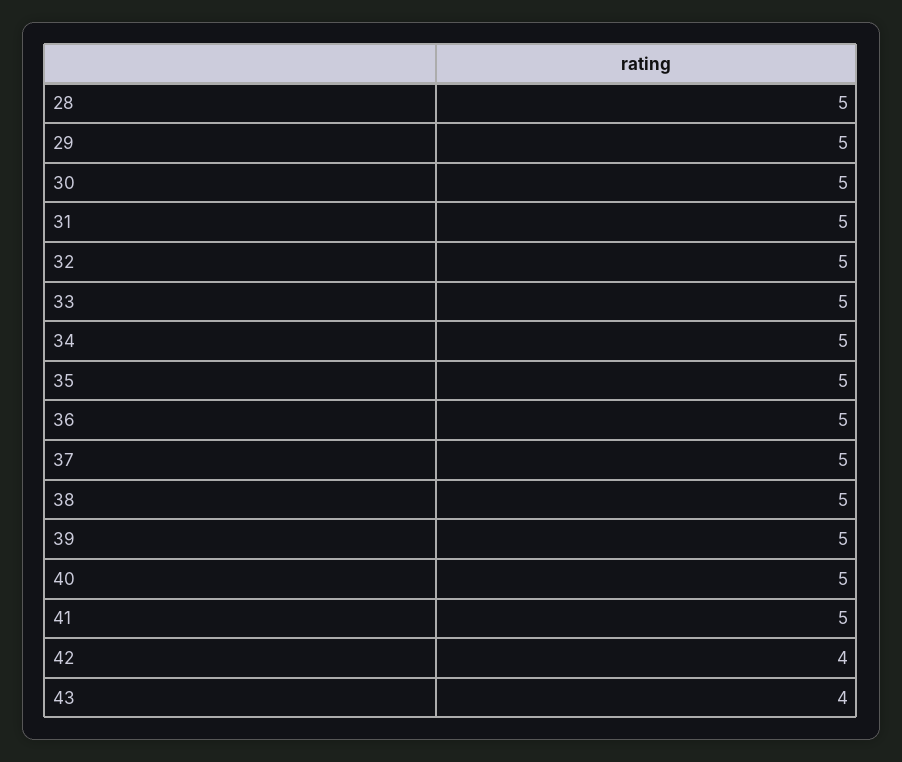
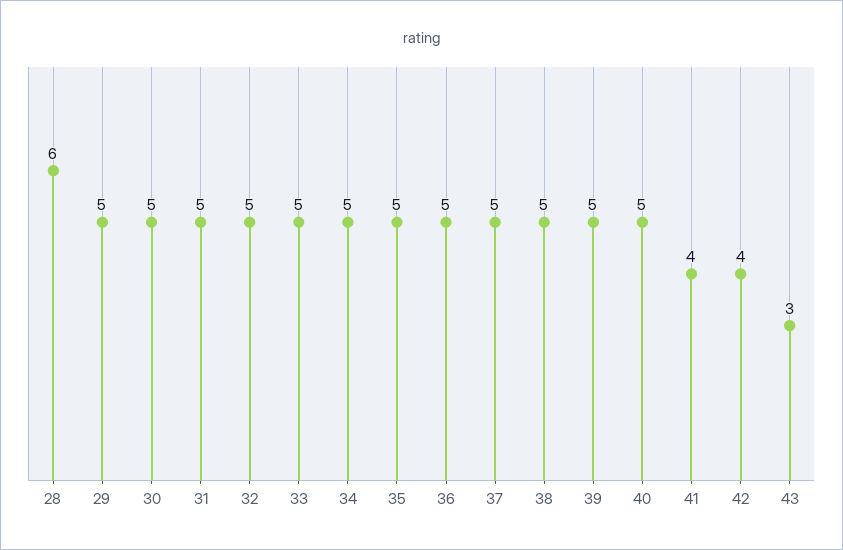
  {
-   "28": 5,
+   "28": 6,
    "29": 5,
    "30": 5,
    "31": 5,
    "32": 5,
    "33": 5,
    "34": 5,
    "35": 5,
    "36": 5,
    "37": 5,
    "38": 5,
    "39": 5,
    "40": 5,
-   "41": 5,
+   "41": 4,
    "42": 4,
-   "43": 4
+   "43": 3
  }

